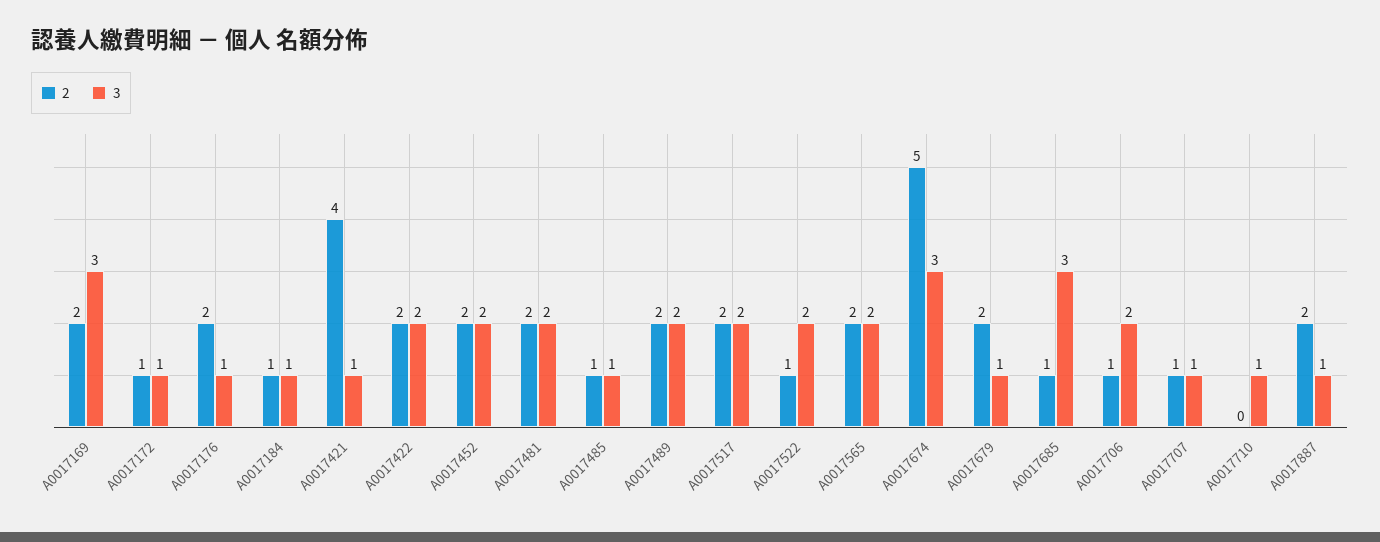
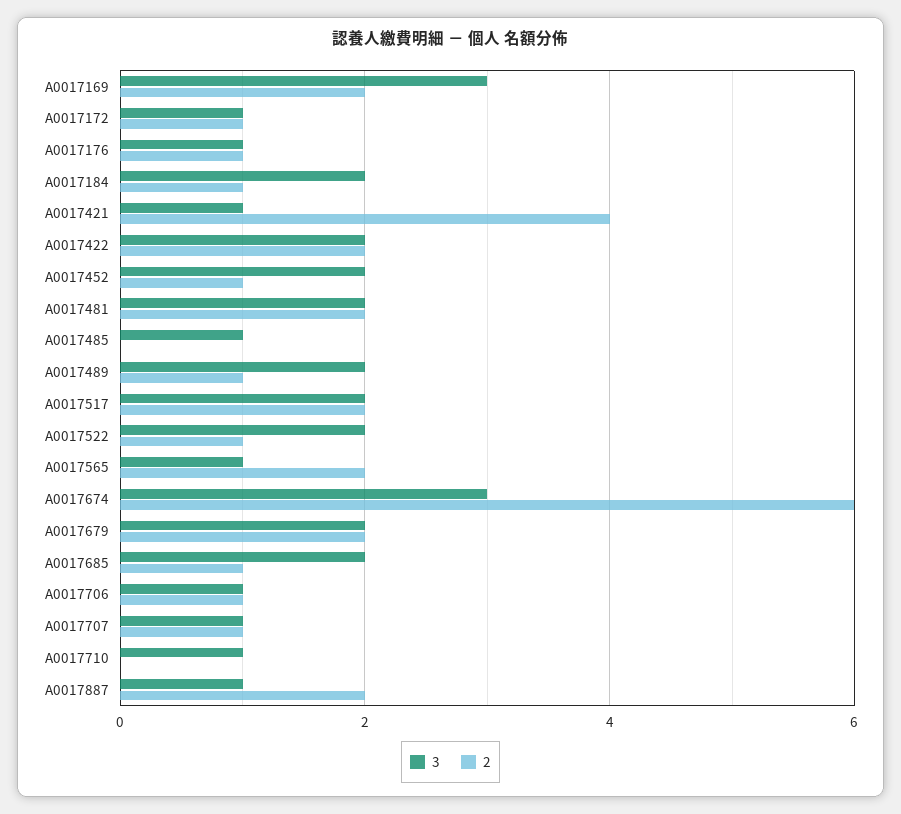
  {
    "2": {
      "A0017169": 2,
      "A0017172": 1,
-     "A0017176": 2,
+     "A0017176": 1,
      "A0017184": 1,
      "A0017421": 4,
      "A0017422": 2,
-     "A0017452": 2,
+     "A0017452": 1,
      "A0017481": 2,
-     "A0017485": 1,
+     "A0017485": 0,
-     "A0017489": 2,
+     "A0017489": 1,
      "A0017517": 2,
      "A0017522": 1,
      "A0017565": 2,
-     "A0017674": 5,
+     "A0017674": 6,
      "A0017679": 2,
      "A0017685": 1,
      "A0017706": 1,
      "A0017707": 1,
      "A0017710": 0,
      "A0017887": 2
    },
    "3": {
      "A0017169": 3,
      "A0017172": 1,
      "A0017176": 1,
-     "A0017184": 1,
+     "A0017184": 2,
      "A0017421": 1,
      "A0017422": 2,
      "A0017452": 2,
      "A0017481": 2,
      "A0017485": 1,
      "A0017489": 2,
      "A0017517": 2,
      "A0017522": 2,
-     "A0017565": 2,
+     "A0017565": 1,
      "A0017674": 3,
-     "A0017679": 1,
+     "A0017679": 2,
-     "A0017685": 3,
+     "A0017685": 2,
-     "A0017706": 2,
+     "A0017706": 1,
      "A0017707": 1,
      "A0017710": 1,
      "A0017887": 1
    }
  }

